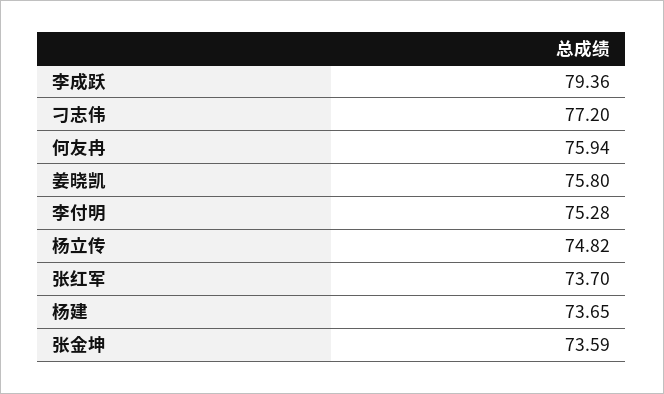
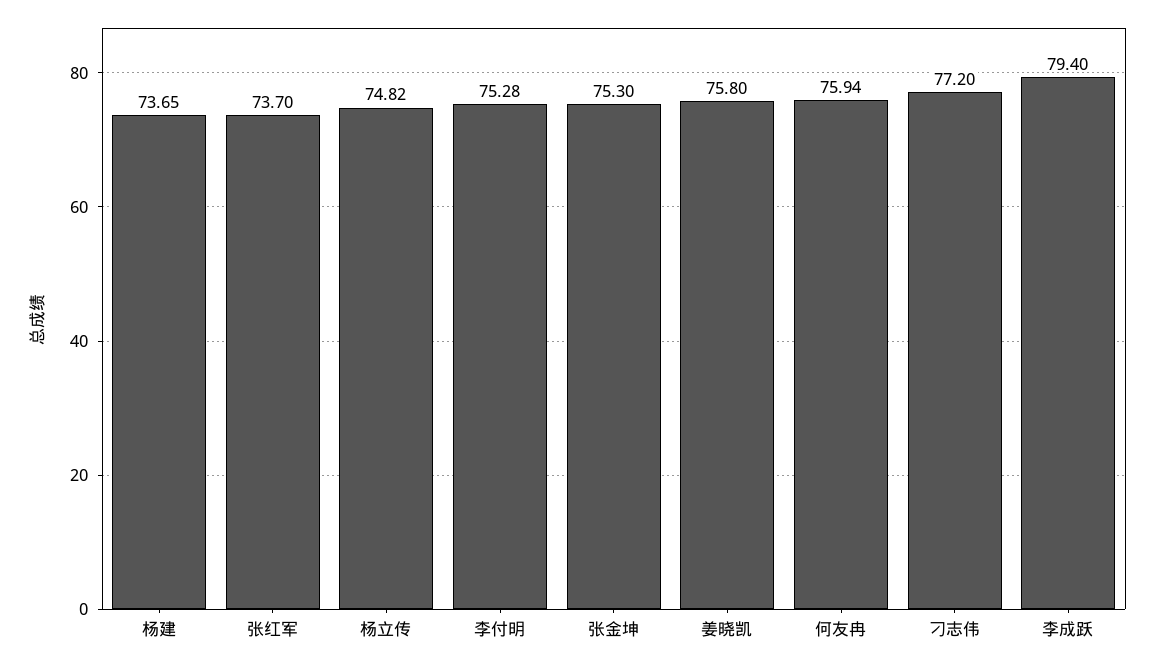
  {
-   "李成跃": 79.36,
+   "李成跃": 79.4,
    "刁志伟": 77.2,
    "何友冉": 75.94,
    "姜晓凯": 75.8,
    "李付明": 75.28,
    "杨立传": 74.82,
    "张红军": 73.7,
    "杨建": 73.65,
-   "张金坤": 73.59
+   "张金坤": 75.3
  }

